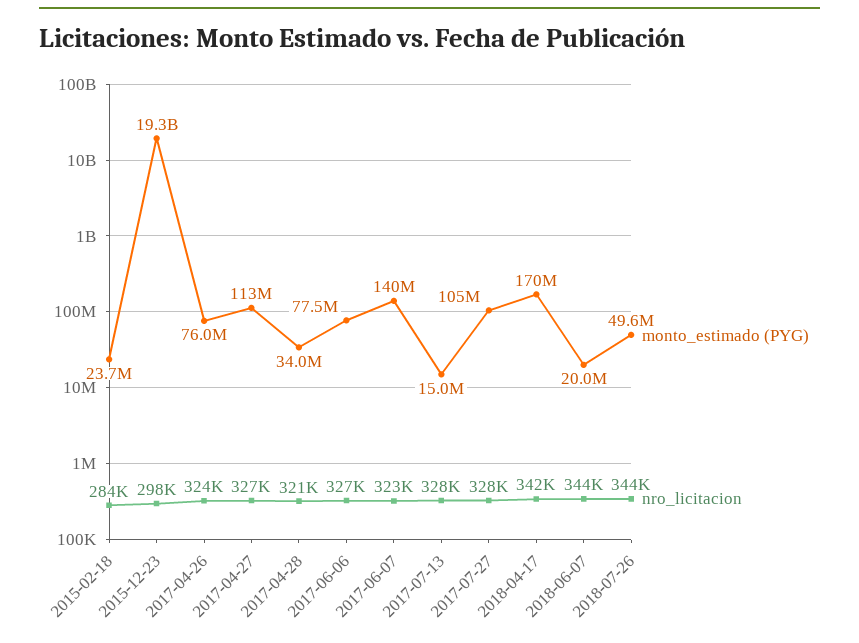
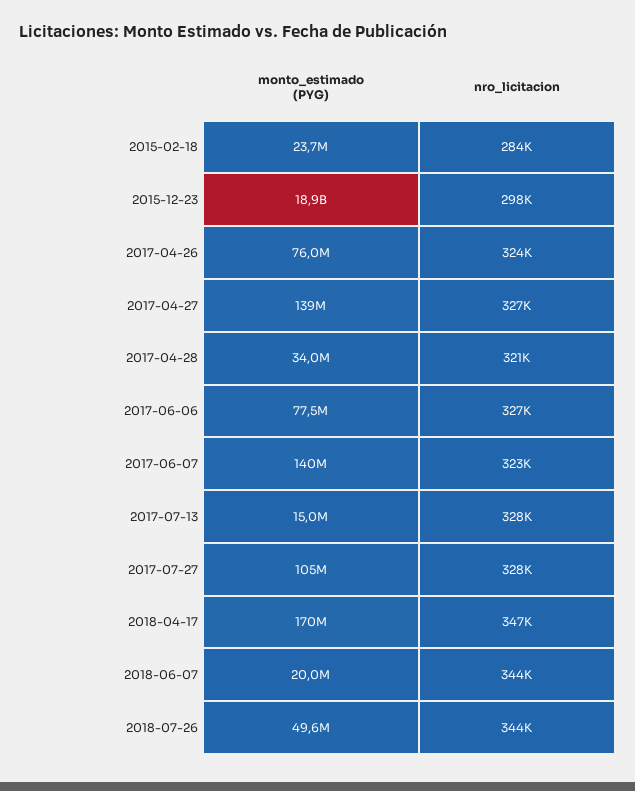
  {
    "monto_estimado (PYG)": {
      "2015-02-18": 23700000,
-     "2015-12-23": 19300000000,
+     "2015-12-23": 18900000000,
      "2017-04-26": 76000000,
-     "2017-04-27": 113000000,
+     "2017-04-27": 139000000,
      "2017-04-28": 34000000,
      "2017-06-06": 77500000,
      "2017-06-07": 140000000,
      "2017-07-13": 15000000,
      "2017-07-27": 105000000,
      "2018-04-17": 170000000,
      "2018-06-07": 20000000,
      "2018-07-26": 49600000
    },
    "nro_licitacion": {
      "2015-02-18": 284000,
      "2015-12-23": 298000,
      "2017-04-26": 324000,
      "2017-04-27": 327000,
      "2017-04-28": 321000,
      "2017-06-06": 327000,
      "2017-06-07": 323000,
      "2017-07-13": 328000,
      "2017-07-27": 328000,
-     "2018-04-17": 342000,
+     "2018-04-17": 347000,
      "2018-06-07": 344000,
      "2018-07-26": 344000
    }
  }

